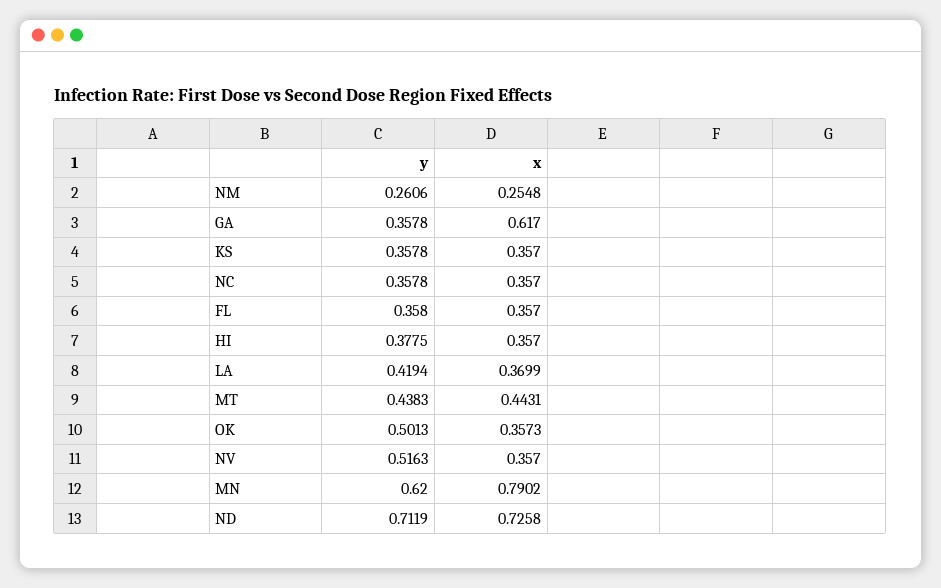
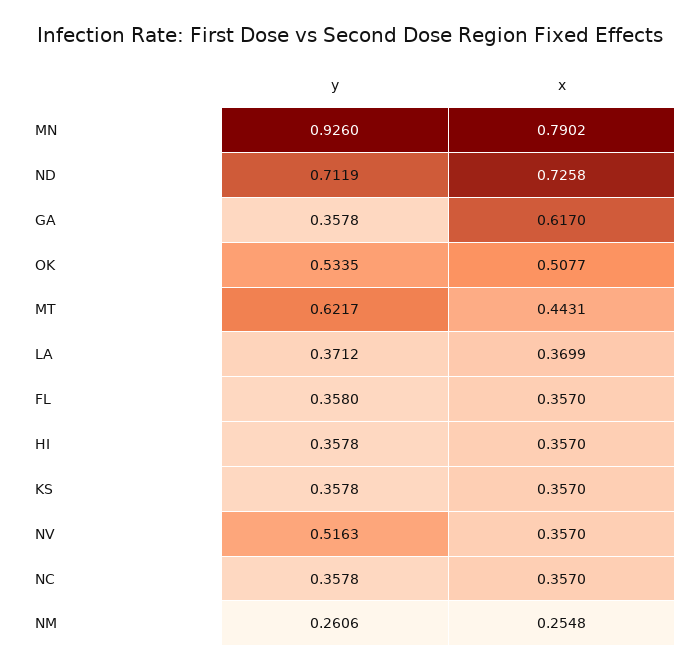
  {
    "y": {
      "NM": 0.2606,
      "GA": 0.3578,
      "KS": 0.3578,
      "NC": 0.3578,
      "FL": 0.358,
-     "HI": 0.3775,
+     "HI": 0.3578,
-     "LA": 0.4194,
+     "LA": 0.3712,
-     "MT": 0.4383,
+     "MT": 0.6217,
-     "OK": 0.5013,
+     "OK": 0.5335,
      "NV": 0.5163,
-     "MN": 0.62,
+     "MN": 0.926,
      "ND": 0.7119
    },
    "x": {
      "NM": 0.2548,
      "GA": 0.617,
      "KS": 0.357,
      "NC": 0.357,
      "FL": 0.357,
      "HI": 0.357,
      "LA": 0.3699,
      "MT": 0.4431,
-     "OK": 0.3573,
+     "OK": 0.5077,
      "NV": 0.357,
      "MN": 0.7902,
      "ND": 0.7258
    }
  }

